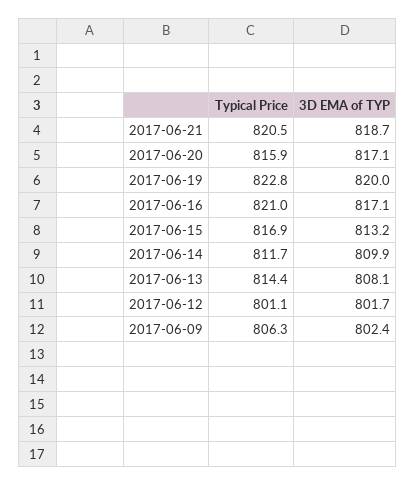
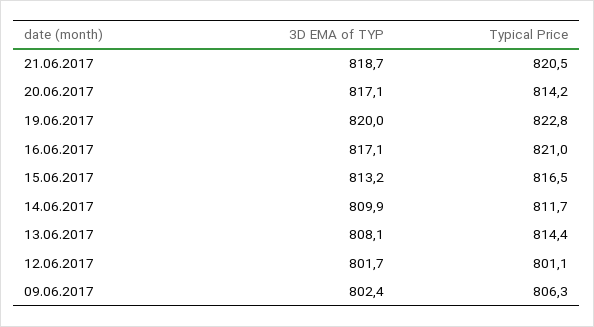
  {
    "Typical Price": {
      "2017-06-21": 820.5,
-     "2017-06-20": 815.9,
+     "2017-06-20": 814.2,
      "2017-06-19": 822.8,
      "2017-06-16": 821,
-     "2017-06-15": 816.9,
+     "2017-06-15": 816.5,
      "2017-06-14": 811.7,
      "2017-06-13": 814.4,
      "2017-06-12": 801.1,
      "2017-06-09": 806.3
    },
    "3D EMA of TYP": {
      "2017-06-21": 818.7,
      "2017-06-20": 817.1,
      "2017-06-19": 820,
      "2017-06-16": 817.1,
      "2017-06-15": 813.2,
      "2017-06-14": 809.9,
      "2017-06-13": 808.1,
      "2017-06-12": 801.7,
      "2017-06-09": 802.4
    }
  }

